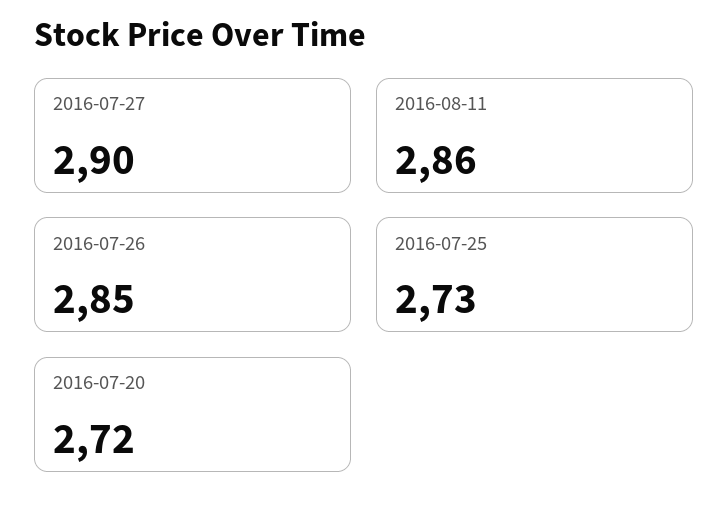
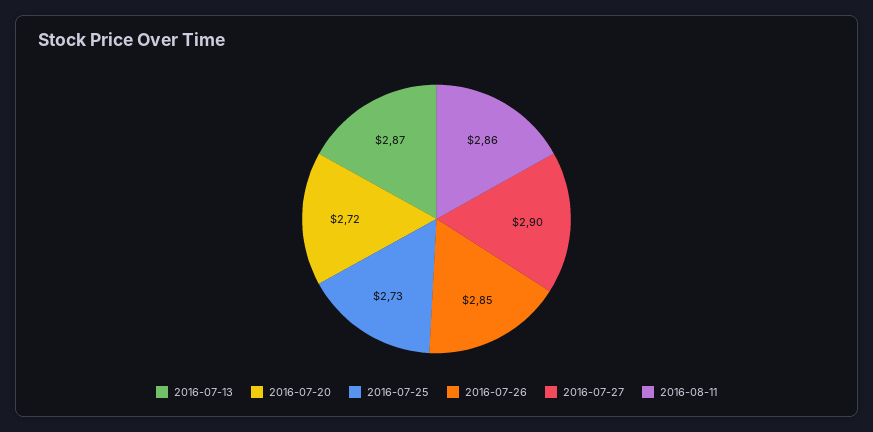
  {
    "2016-07-27": 2.9,
    "2016-08-11": 2.86,
    "2016-07-26": 2.85,
    "2016-07-25": 2.73,
-   "2016-07-20": 2.72
+   "2016-07-20": 2.72,
+   "2016-07-13": 2.87
  }

